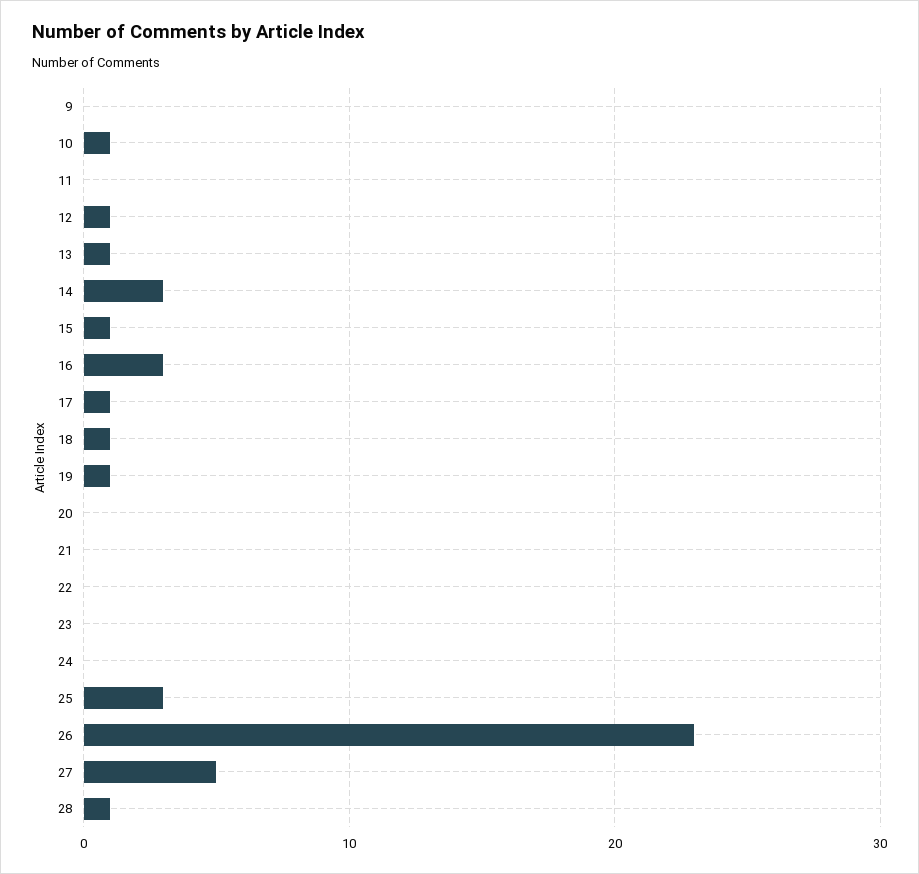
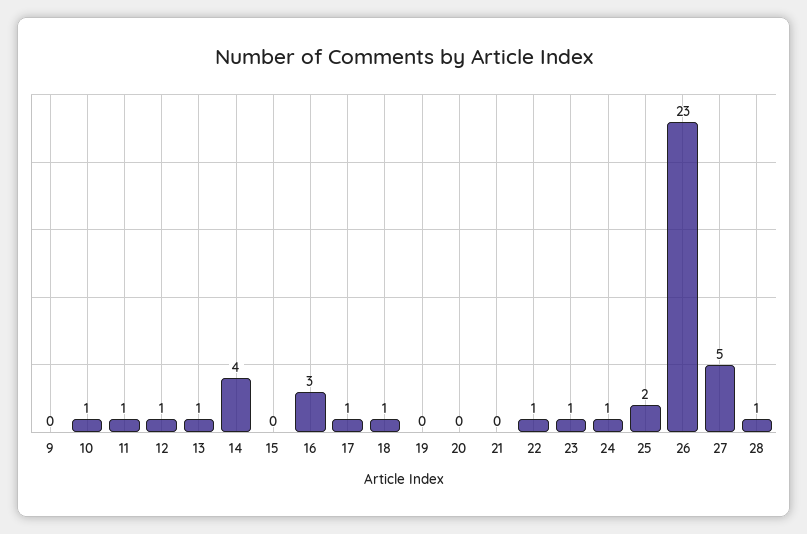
  {
    "9": 0,
    "10": 1,
-   "11": 0,
+   "11": 1,
    "12": 1,
    "13": 1,
-   "14": 3,
+   "14": 4,
-   "15": 1,
+   "15": 0,
    "16": 3,
    "17": 1,
    "18": 1,
-   "19": 1,
+   "19": 0,
    "20": 0,
    "21": 0,
-   "22": 0,
+   "22": 1,
-   "23": 0,
+   "23": 1,
-   "24": 0,
+   "24": 1,
-   "25": 3,
+   "25": 2,
    "26": 23,
    "27": 5,
    "28": 1
  }

